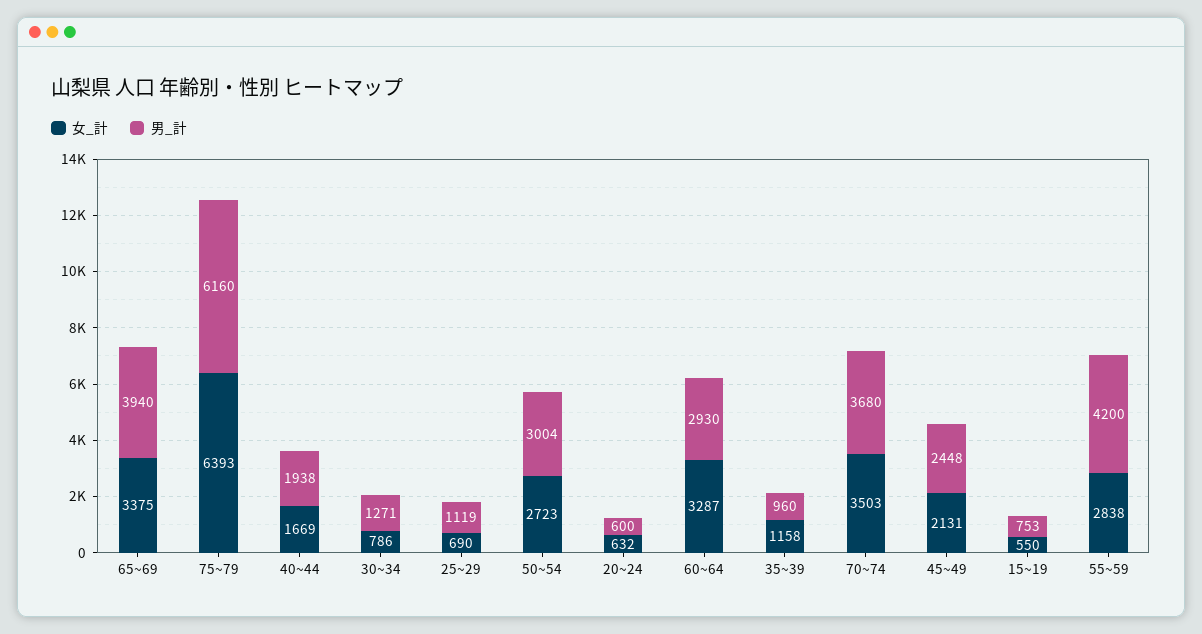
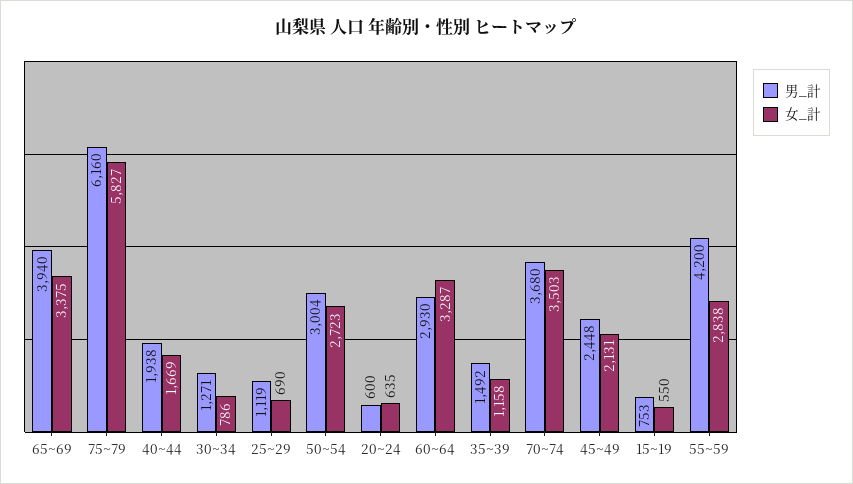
  {
    "女_計": {
      "65~69": 3375,
-     "75~79": 6393,
+     "75~79": 5827,
      "40~44": 1669,
      "30~34": 786,
      "25~29": 690,
      "50~54": 2723,
-     "20~24": 632,
+     "20~24": 635,
      "60~64": 3287,
      "35~39": 1158,
      "70~74": 3503,
      "45~49": 2131,
      "15~19": 550,
      "55~59": 2838
    },
    "男_計": {
      "65~69": 3940,
      "75~79": 6160,
      "40~44": 1938,
      "30~34": 1271,
      "25~29": 1119,
      "50~54": 3004,
      "20~24": 600,
      "60~64": 2930,
-     "35~39": 960,
+     "35~39": 1492,
      "70~74": 3680,
      "45~49": 2448,
      "15~19": 753,
      "55~59": 4200
    }
  }

